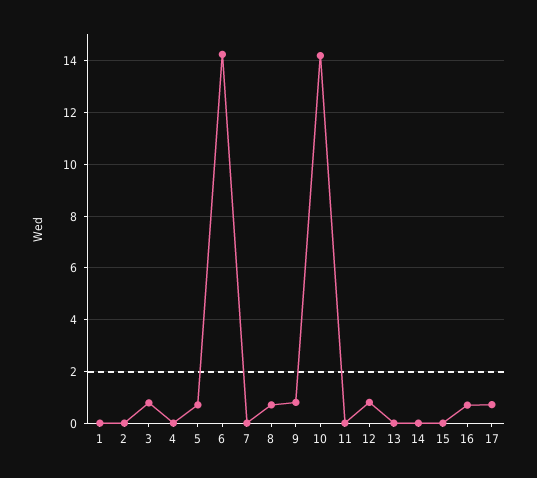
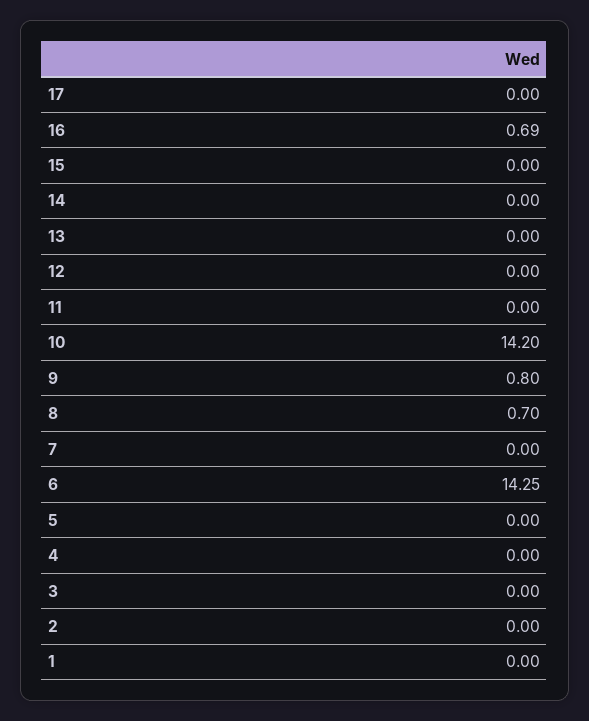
  {
    "1": 0,
    "2": 0,
-   "3": 0.75,
+   "3": 0,
    "4": 0,
-   "5": 0.75,
+   "5": 0,
    "6": 14.25,
    "7": 0,
    "8": 0.7,
    "9": 0.8,
    "10": 14.2,
    "11": 0,
-   "12": 0.75,
+   "12": 0,
    "13": 0,
    "14": 0,
    "15": 0,
    "16": 0.69,
-   "17": 0.75
+   "17": 0
  }

